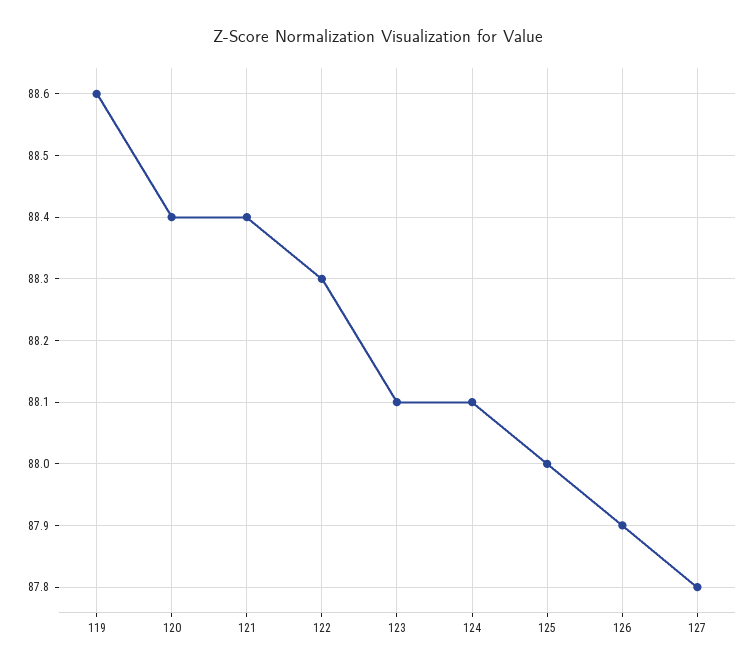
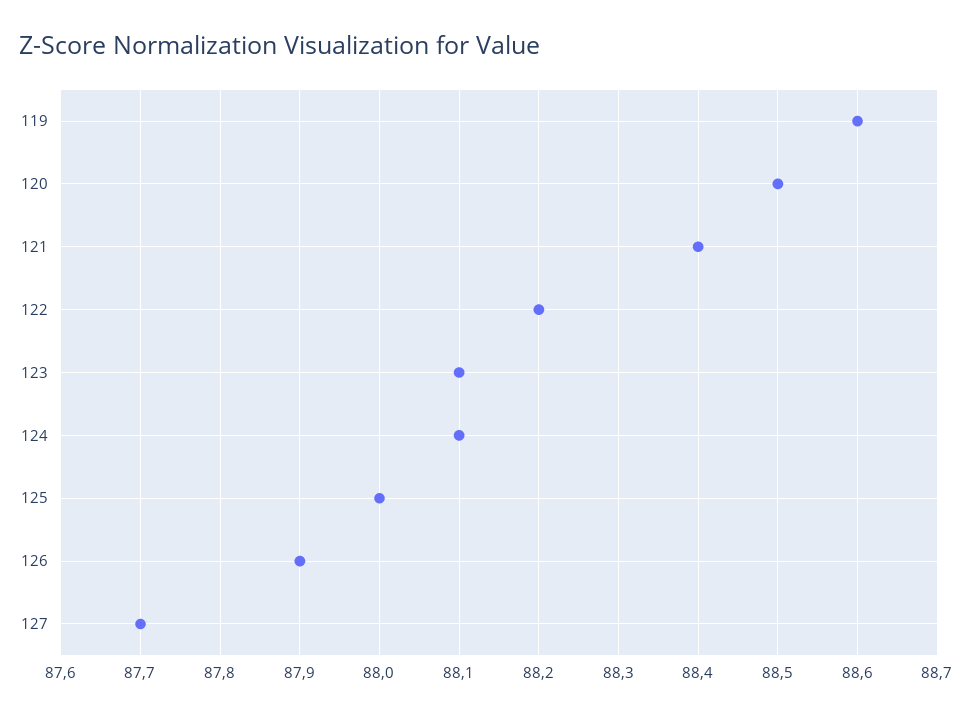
  {
    "119": 88.6,
-   "120": 88.4,
+   "120": 88.5,
    "121": 88.4,
-   "122": 88.3,
+   "122": 88.2,
    "123": 88.1,
    "124": 88.1,
    "125": 88,
    "126": 87.9,
-   "127": 87.8
+   "127": 87.7
  }

